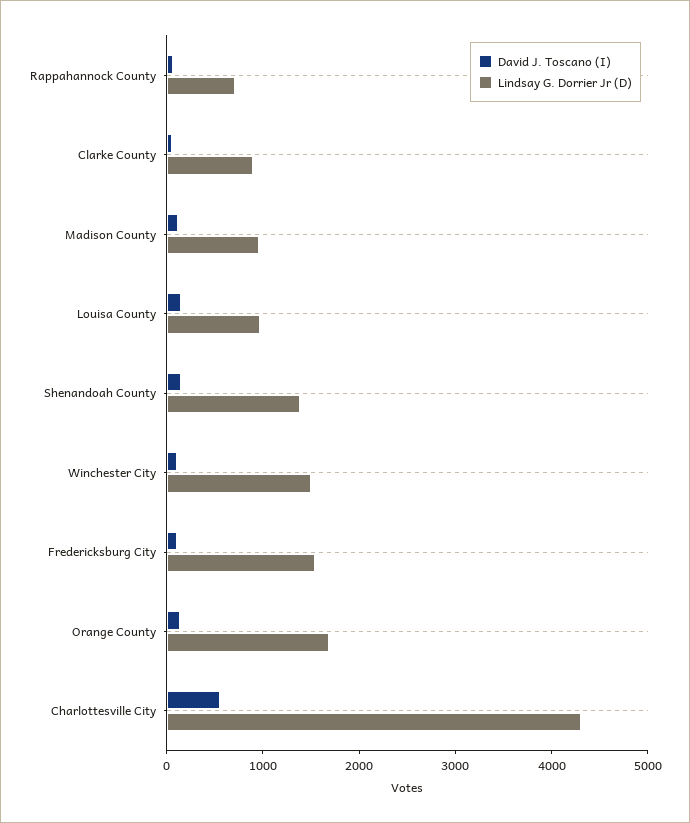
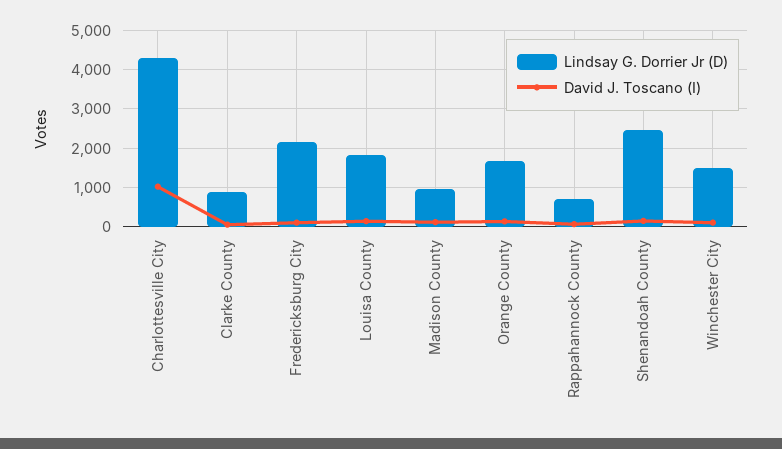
  {
    "David J. Toscano (I)": {
      "Rappahannock County": 0,
      "Clarke County": 0,
      "Madison County": 200,
      "Louisa County": 200,
      "Shenandoah County": 200,
      "Winchester City": 200,
      "Fredericksburg City": 200,
      "Orange County": 200,
-     "Charlottesville City": 600
+     "Charlottesville City": 1000
    },
    "Lindsay G. Dorrier Jr (D)": {
      "Rappahannock County": 800,
      "Clarke County": 800,
      "Madison County": 1000,
-     "Louisa County": 1000,
+     "Louisa County": 1800,
-     "Shenandoah County": 1400,
+     "Shenandoah County": 2400,
      "Winchester City": 1400,
-     "Fredericksburg City": 1600,
+     "Fredericksburg City": 2200,
      "Orange County": 1600,
      "Charlottesville City": 4400
    }
  }

